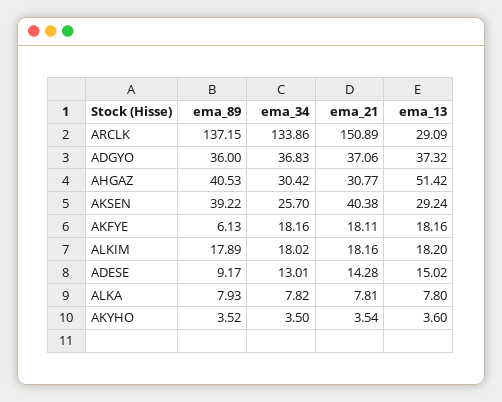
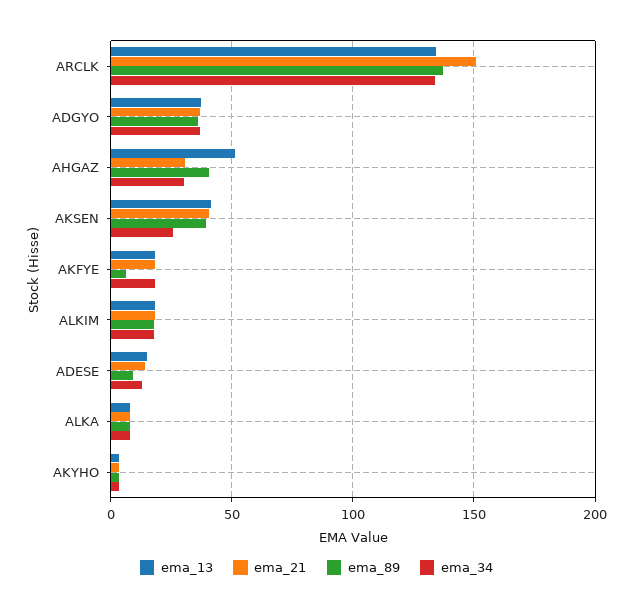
  {
    "ema_89": {
      "ARCLK": 137.15,
      "ADGYO": 36,
      "AHGAZ": 40.53,
      "AKSEN": 39.22,
      "AKFYE": 6.13,
      "ALKIM": 17.89,
      "ADESE": 9.17,
      "ALKA": 7.93,
      "AKYHO": 3.52
    },
    "ema_34": {
      "ARCLK": 133.86,
      "ADGYO": 36.83,
      "AHGAZ": 30.42,
      "AKSEN": 25.7,
      "AKFYE": 18.16,
      "ALKIM": 18.02,
      "ADESE": 13.01,
      "ALKA": 7.82,
      "AKYHO": 3.5
    },
    "ema_21": {
      "ARCLK": 150.89,
      "ADGYO": 37.06,
      "AHGAZ": 30.77,
      "AKSEN": 40.38,
      "AKFYE": 18.11,
      "ALKIM": 18.16,
      "ADESE": 14.28,
      "ALKA": 7.81,
      "AKYHO": 3.54
    },
    "ema_13": {
-     "ARCLK": 29.09,
+     "ARCLK": 135,
      "ADGYO": 37.32,
      "AHGAZ": 51.42,
-     "AKSEN": 29.24,
+     "AKSEN": 40,
      "AKFYE": 18.16,
      "ALKIM": 18.2,
      "ADESE": 15.02,
      "ALKA": 7.8,
      "AKYHO": 3.6
    }
  }

